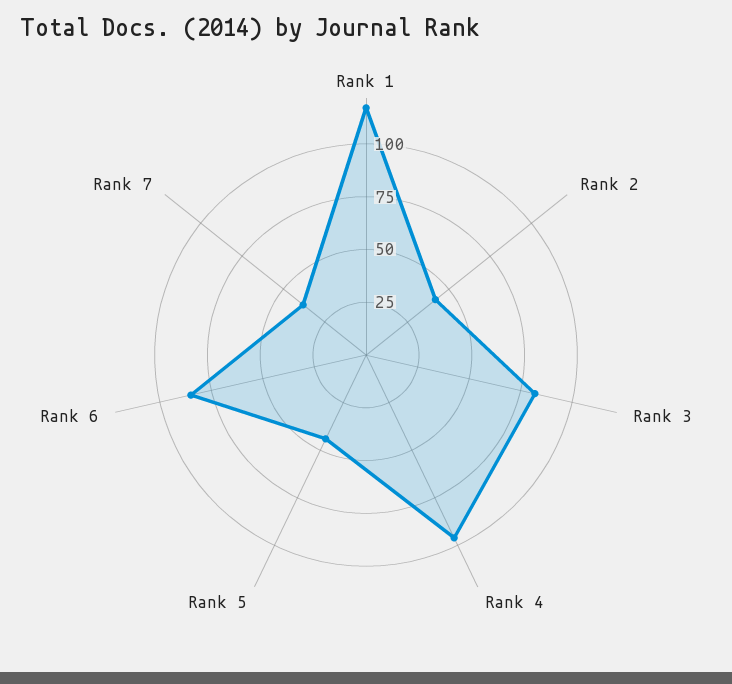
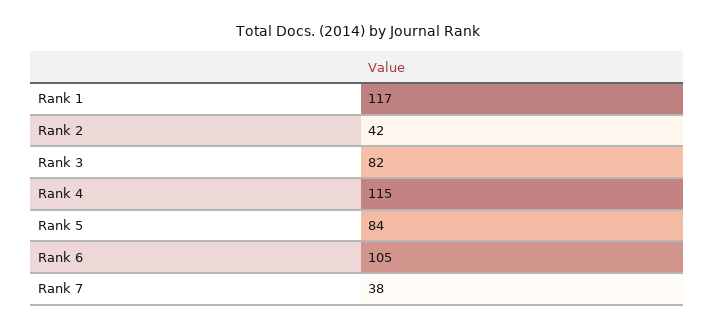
  {
    "Rank 1": 117,
    "Rank 2": 42,
    "Rank 3": 82,
-   "Rank 4": 95,
+   "Rank 4": 115,
-   "Rank 5": 45,
+   "Rank 5": 84,
-   "Rank 6": 85,
+   "Rank 6": 105,
    "Rank 7": 38
  }

